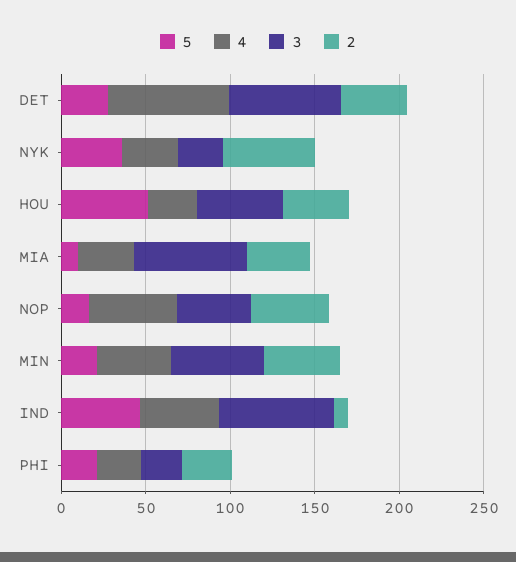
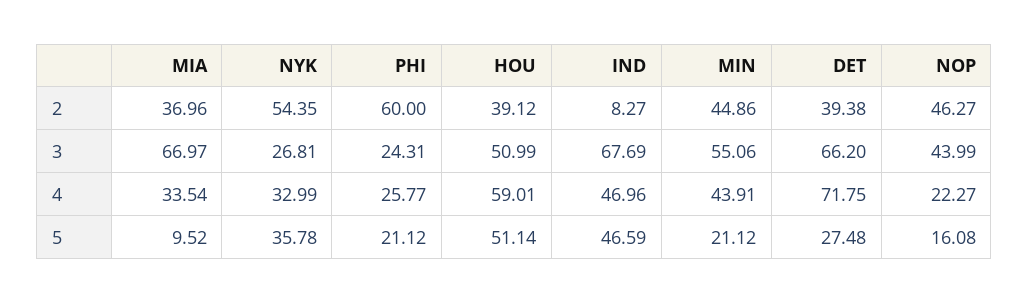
  {
    "5": {
      "DET": 27.48,
      "NYK": 35.78,
      "HOU": 51.14,
      "MIA": 9.52,
      "NOP": 16.08,
      "MIN": 21.12,
      "IND": 46.59,
      "PHI": 21.12
    },
    "4": {
      "DET": 71.75,
      "NYK": 32.99,
-     "HOU": 30,
+     "HOU": 59.01,
      "MIA": 33.54,
-     "NOP": 50,
+     "NOP": 22.27,
      "MIN": 43.91,
      "IND": 46.96,
      "PHI": 25.77
    },
    "3": {
      "DET": 66.2,
      "NYK": 26.81,
      "HOU": 50.99,
      "MIA": 66.97,
      "NOP": 43.99,
      "MIN": 55.06,
      "IND": 67.69,
      "PHI": 24.31
    },
    "2": {
      "DET": 39.38,
      "NYK": 54.35,
      "HOU": 39.12,
      "MIA": 36.96,
      "NOP": 46.27,
      "MIN": 44.86,
      "IND": 8.27,
-     "PHI": 30
+     "PHI": 60
    }
  }

